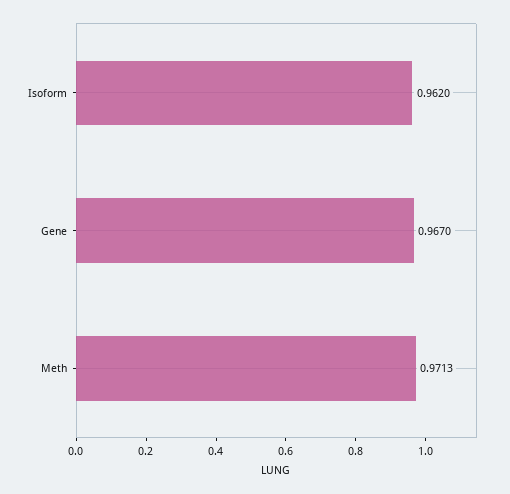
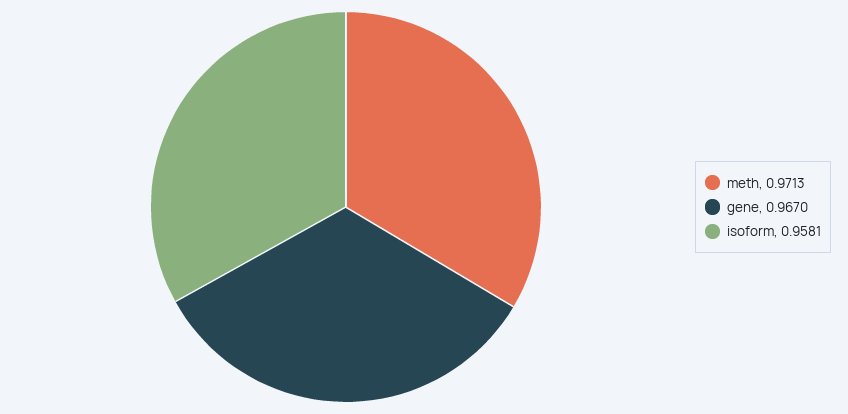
  {
-   "Isoform": 0.962,
+   "Isoform": 0.9581,
    "Gene": 0.967,
    "Meth": 0.9713
  }

